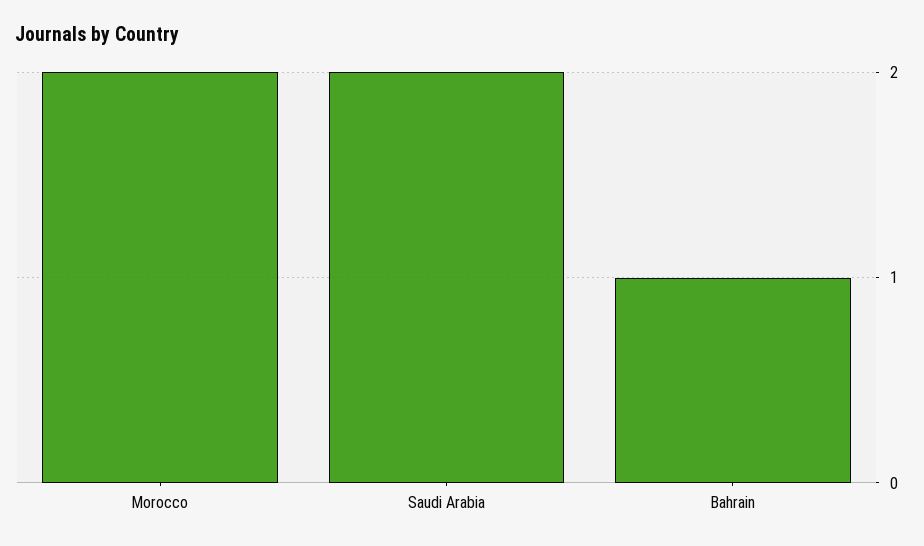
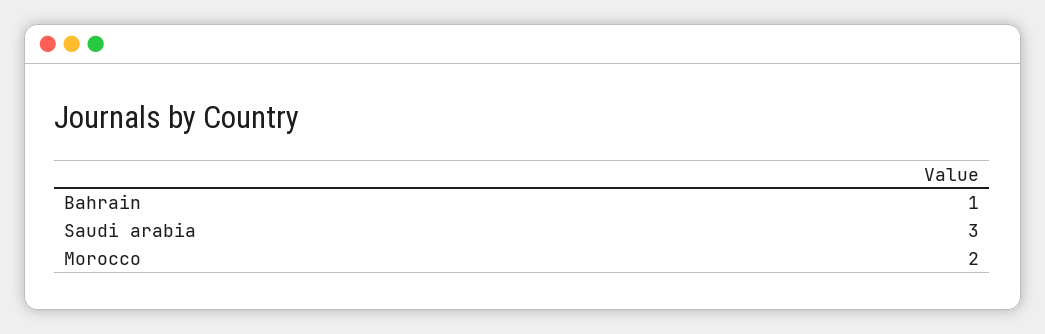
  {
    "Morocco": 2,
-   "Saudi Arabia": 2,
+   "Saudi Arabia": 3,
    "Bahrain": 1
  }

